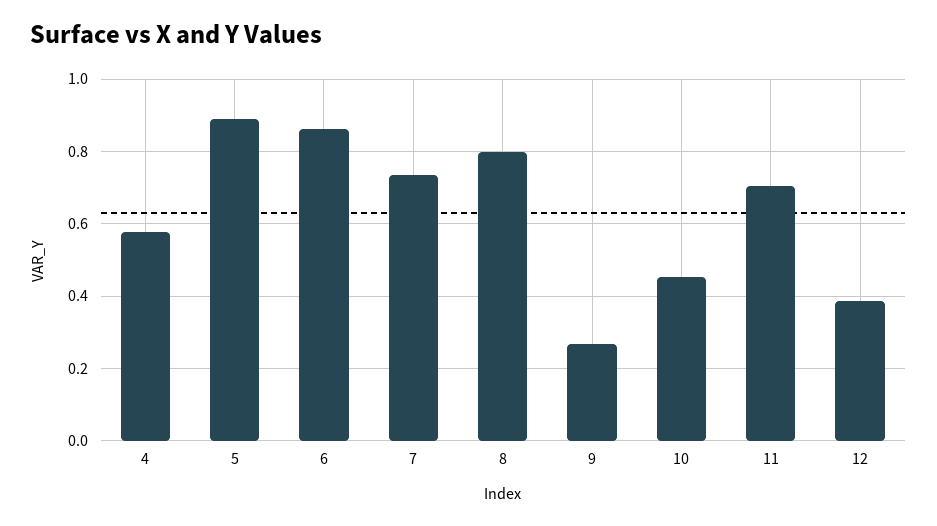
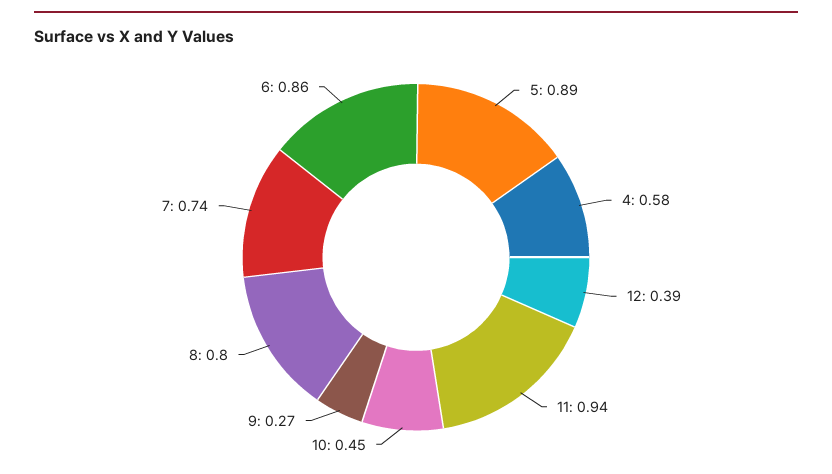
  {
    "4": 0.58,
    "5": 0.89,
    "6": 0.86,
    "7": 0.74,
    "8": 0.8,
    "9": 0.27,
    "10": 0.45,
-   "11": 0.7,
+   "11": 0.94,
    "12": 0.39
  }

